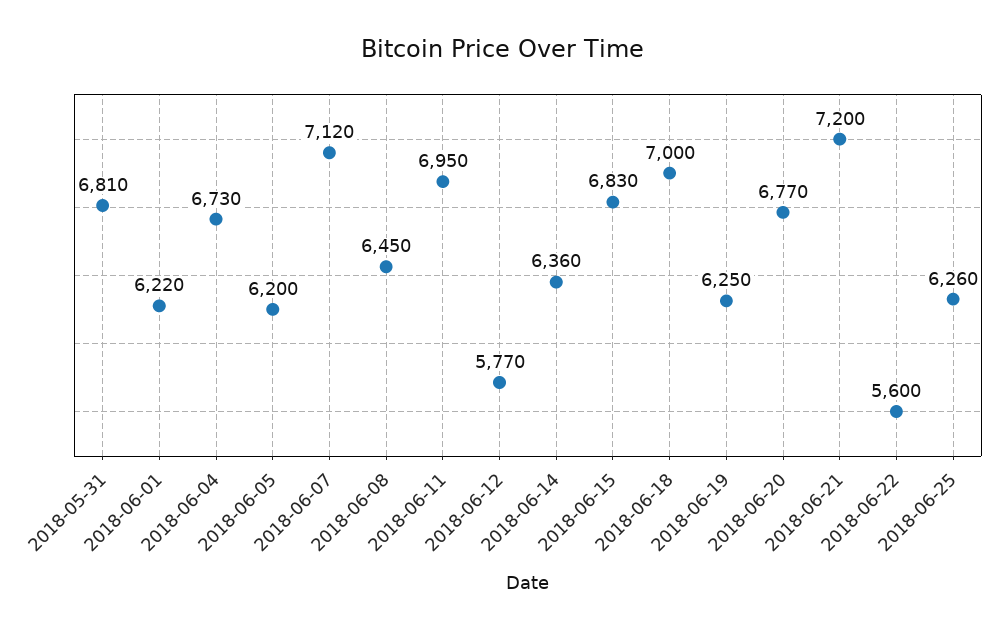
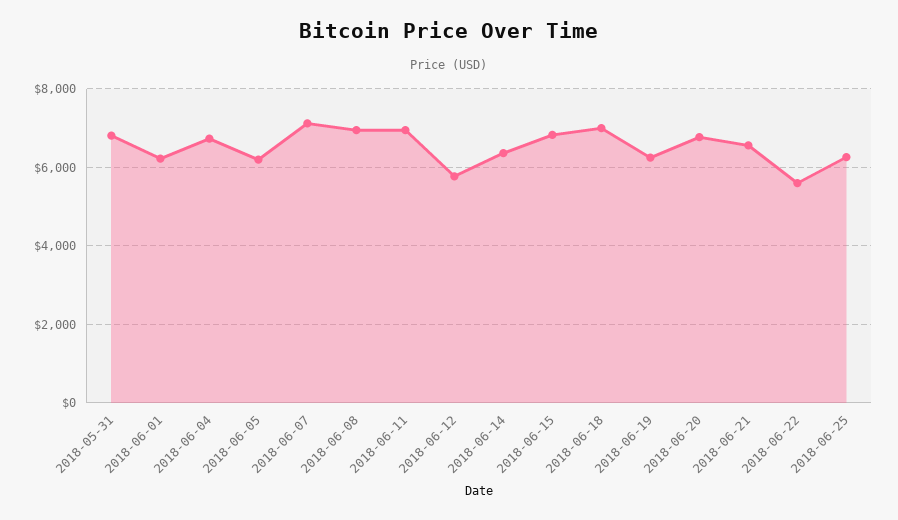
  {
    "2018-05-31": 6810,
    "2018-06-01": 6220,
    "2018-06-04": 6730,
    "2018-06-05": 6200,
    "2018-06-07": 7120,
-   "2018-06-08": 6450,
+   "2018-06-08": 7000,
    "2018-06-11": 6950,
    "2018-06-12": 5770,
    "2018-06-14": 6360,
    "2018-06-15": 6830,
    "2018-06-18": 7000,
    "2018-06-19": 6250,
    "2018-06-20": 6770,
-   "2018-06-21": 7200,
+   "2018-06-21": 6600,
    "2018-06-22": 5600,
    "2018-06-25": 6260
  }

